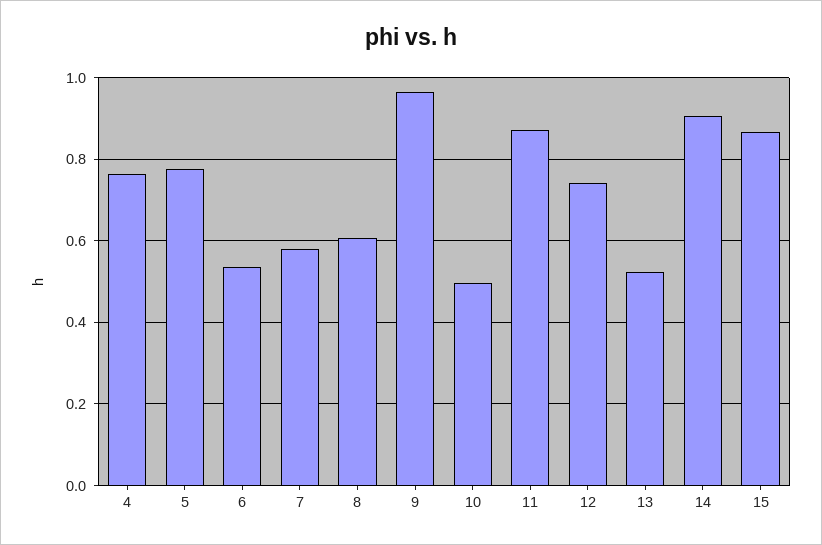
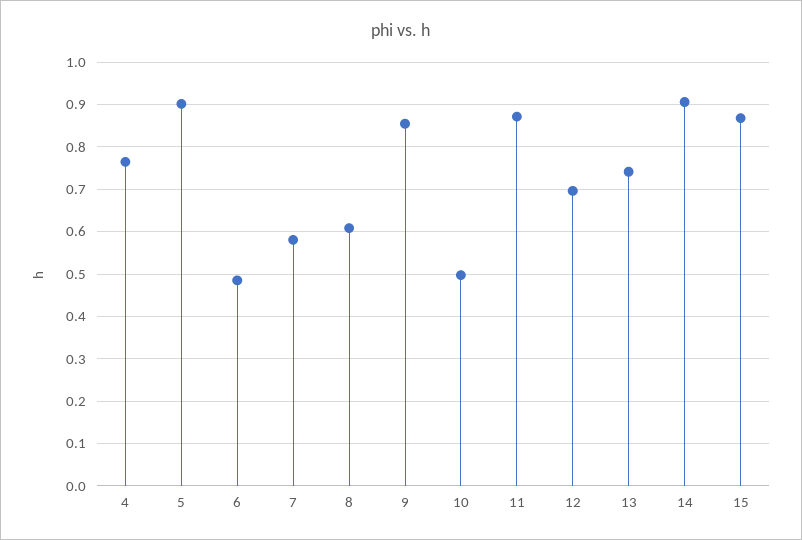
  {
    "4": 0.76,
-   "5": 0.78,
+   "5": 0.9,
-   "6": 0.54,
+   "6": 0.48,
    "7": 0.58,
    "8": 0.6,
-   "9": 0.96,
+   "9": 0.86,
    "10": 0.5,
    "11": 0.88,
-   "12": 0.74,
+   "12": 0.7,
-   "13": 0.52,
+   "13": 0.74,
    "14": 0.9,
    "15": 0.86
  }

